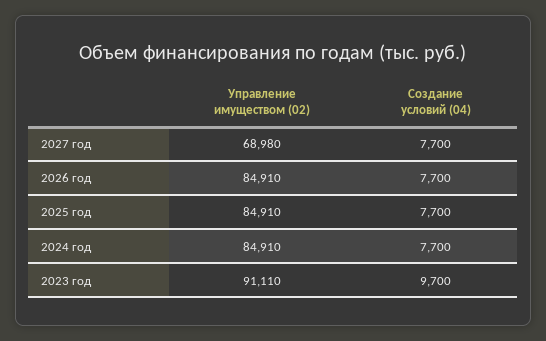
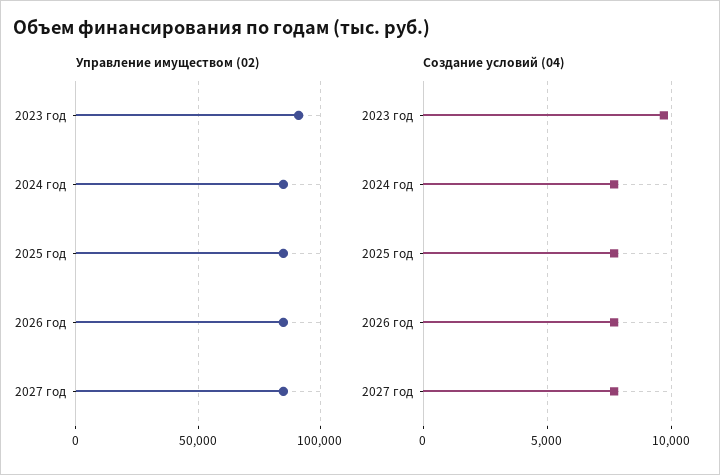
  {
    "Управление имуществом (02)": {
-     "2027 год": 68980,
+     "2027 год": 85000,
      "2026 год": 84910,
      "2025 год": 84910,
      "2024 год": 84910,
      "2023 год": 91110
    },
    "Создание условий (04)": {
      "2027 год": 7700,
      "2026 год": 7700,
      "2025 год": 7700,
      "2024 год": 7700,
      "2023 год": 9700
    }
  }

